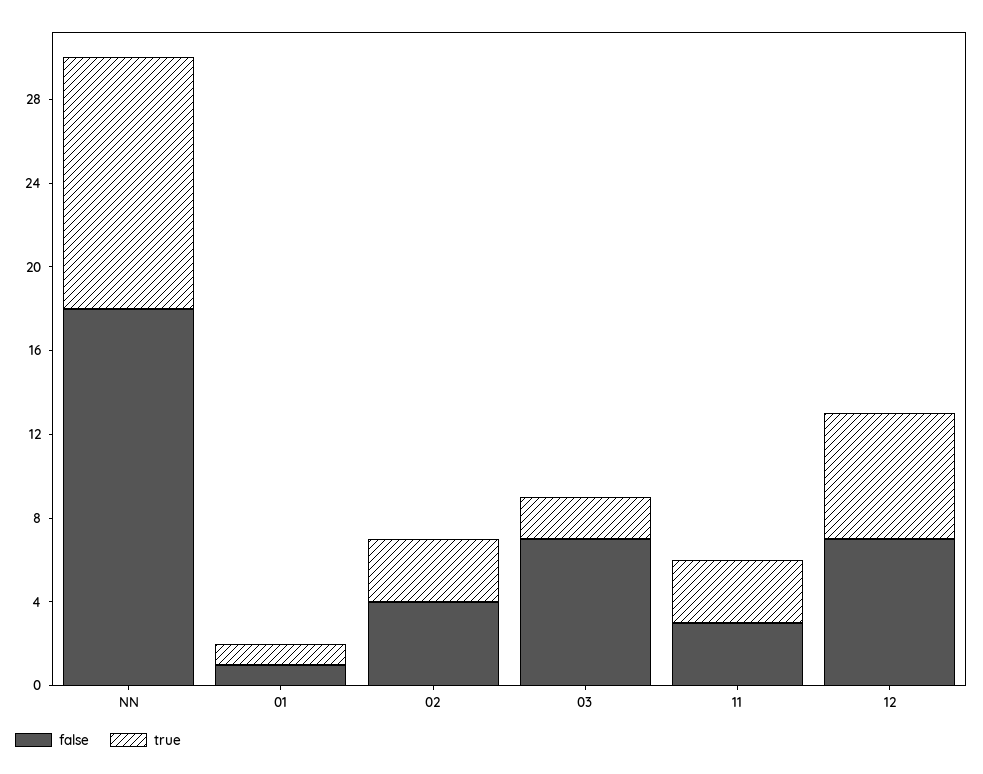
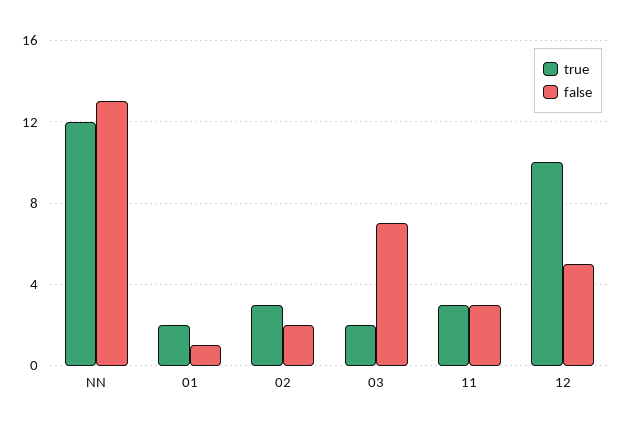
  {
    "false": {
-     "NN": 18,
+     "NN": 13,
      "01": 1,
-     "02": 4,
+     "02": 2,
      "03": 7,
      "11": 3,
-     "12": 7
+     "12": 5
    },
    "true": {
      "NN": 12,
-     "01": 1,
+     "01": 2,
      "02": 3,
      "03": 2,
      "11": 3,
-     "12": 6
+     "12": 10
    }
  }

